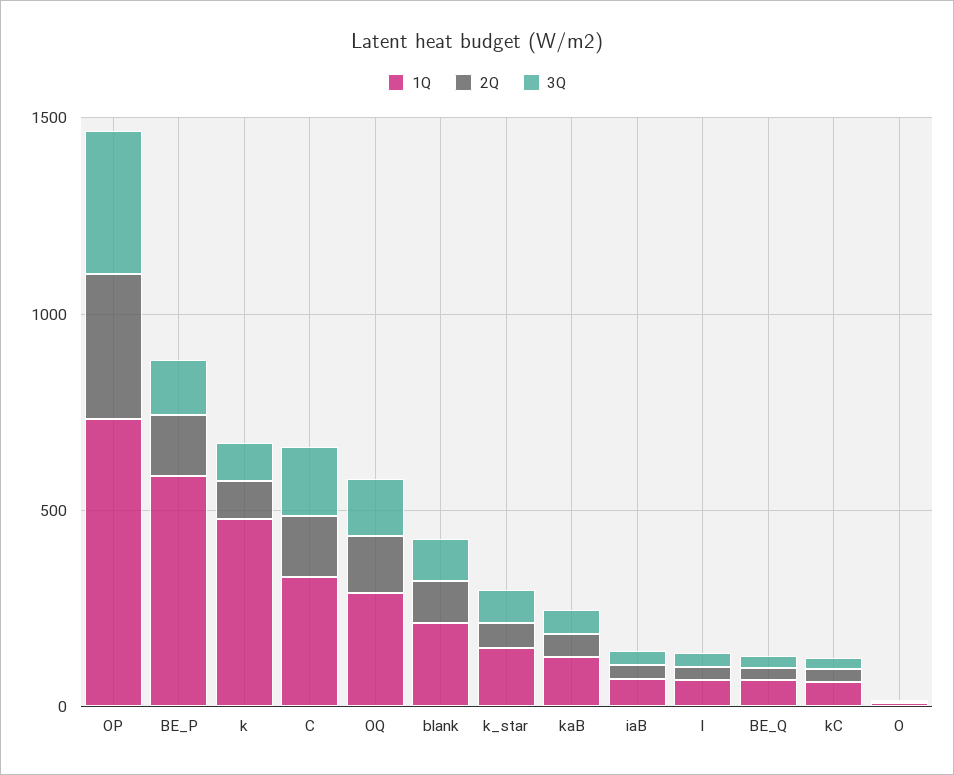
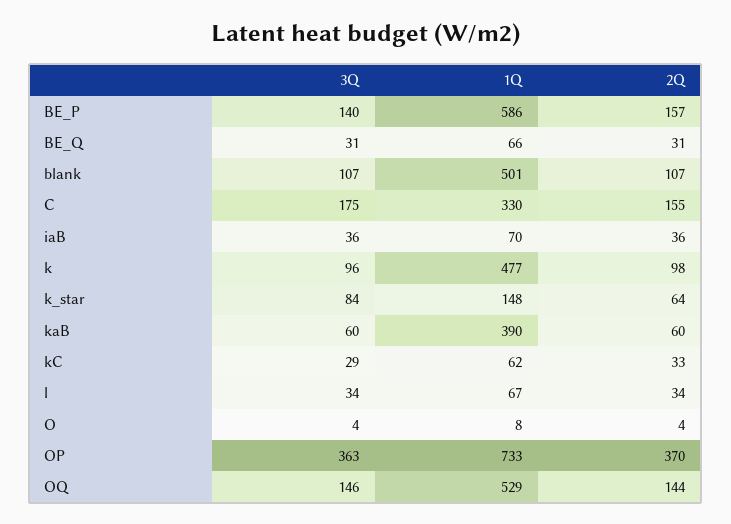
  {
    "1Q": {
      "OP": 733,
      "BE_P": 586,
      "k": 477,
      "C": 330,
-     "OQ": 300,
+     "OQ": 529,
-     "blank": 200,
+     "blank": 501,
      "k_star": 148,
-     "kaB": 100,
+     "kaB": 390,
      "iaB": 70,
      "l": 67,
      "BE_Q": 66,
      "kC": 62,
      "O": 8
    },
    "2Q": {
      "OP": 370,
      "BE_P": 157,
      "k": 98,
      "C": 155,
      "OQ": 144,
      "blank": 107,
      "k_star": 64,
      "kaB": 60,
      "iaB": 36,
      "l": 34,
      "BE_Q": 31,
      "kC": 33,
      "O": 4
    },
    "3Q": {
      "OP": 363,
      "BE_P": 140,
      "k": 96,
      "C": 175,
      "OQ": 146,
      "blank": 107,
      "k_star": 84,
      "kaB": 60,
      "iaB": 36,
      "l": 34,
      "BE_Q": 31,
      "kC": 29,
      "O": 4
    }
  }

